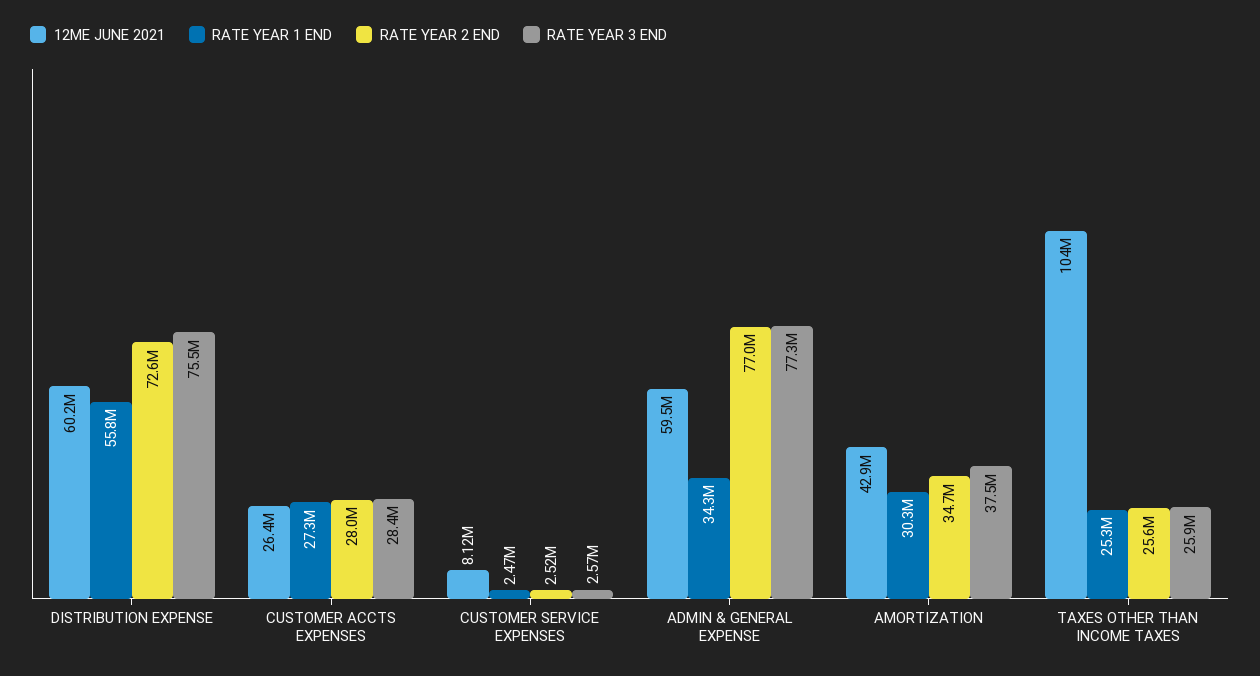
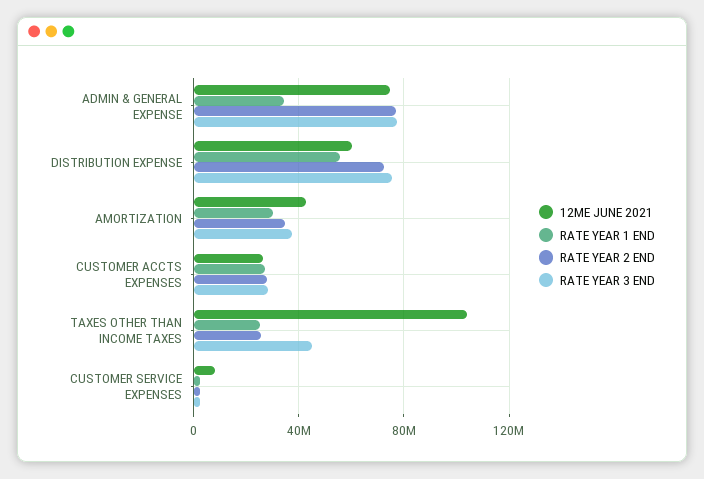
  {
    "12ME JUNE 2021": {
      "DISTRIBUTION EXPENSE": 60200000,
      "CUSTOMER ACCTS EXPENSES": 26400000,
      "CUSTOMER SERVICE EXPENSES": 8120000,
-     "ADMIN & GENERAL EXPENSE": 59500000,
+     "ADMIN & GENERAL EXPENSE": 75000000,
      "AMORTIZATION": 42900000,
      "TAXES OTHER THAN INCOME TAXES": 104000000
    },
    "RATE YEAR 1 END": {
      "DISTRIBUTION EXPENSE": 55800000,
      "CUSTOMER ACCTS EXPENSES": 27300000,
      "CUSTOMER SERVICE EXPENSES": 2470000,
      "ADMIN & GENERAL EXPENSE": 34300000,
      "AMORTIZATION": 30300000,
      "TAXES OTHER THAN INCOME TAXES": 25300000
    },
    "RATE YEAR 2 END": {
      "DISTRIBUTION EXPENSE": 72600000,
      "CUSTOMER ACCTS EXPENSES": 28000000,
      "CUSTOMER SERVICE EXPENSES": 2520000,
      "ADMIN & GENERAL EXPENSE": 77000000,
      "AMORTIZATION": 34700000,
      "TAXES OTHER THAN INCOME TAXES": 25600000
    },
    "RATE YEAR 3 END": {
      "DISTRIBUTION EXPENSE": 75500000,
      "CUSTOMER ACCTS EXPENSES": 28400000,
      "CUSTOMER SERVICE EXPENSES": 2570000,
      "ADMIN & GENERAL EXPENSE": 77300000,
      "AMORTIZATION": 37500000,
-     "TAXES OTHER THAN INCOME TAXES": 25900000
+     "TAXES OTHER THAN INCOME TAXES": 45000000
    }
  }

